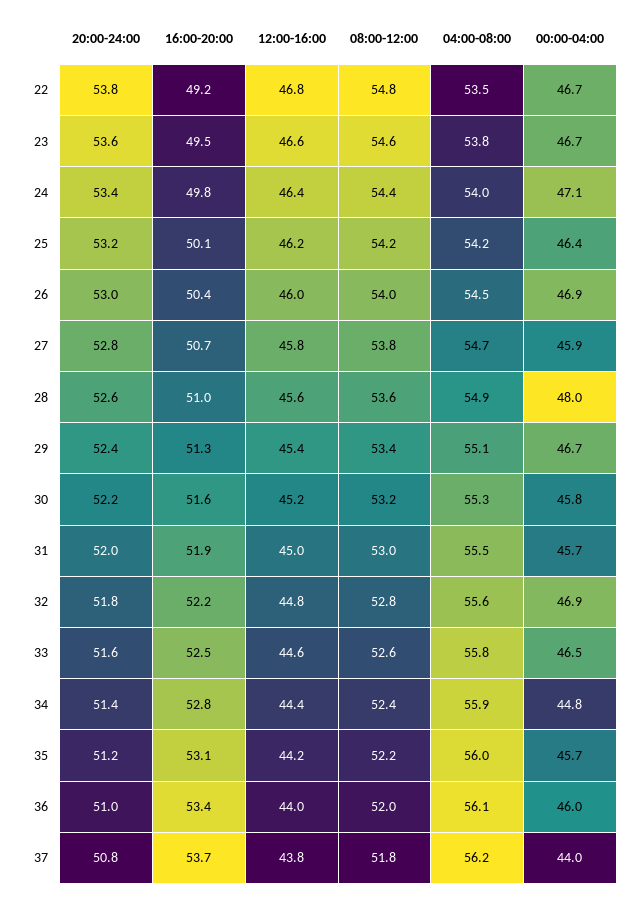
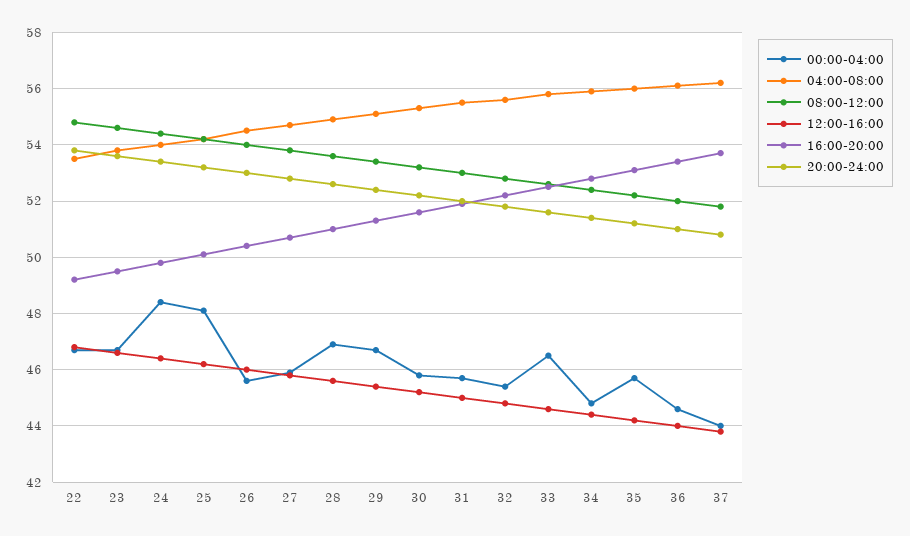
  {
    "20:00-24:00": {
      "22": 53.8,
      "23": 53.6,
      "24": 53.4,
      "25": 53.2,
      "26": 53,
      "27": 52.8,
      "28": 52.6,
      "29": 52.4,
      "30": 52.2,
      "31": 52,
      "32": 51.8,
      "33": 51.6,
      "34": 51.4,
      "35": 51.2,
      "36": 51,
      "37": 50.8
    },
    "16:00-20:00": {
      "22": 49.2,
      "23": 49.5,
      "24": 49.8,
      "25": 50.1,
      "26": 50.4,
      "27": 50.7,
      "28": 51,
      "29": 51.3,
      "30": 51.6,
      "31": 51.9,
      "32": 52.2,
      "33": 52.5,
      "34": 52.8,
      "35": 53.1,
      "36": 53.4,
      "37": 53.7
    },
    "12:00-16:00": {
      "22": 46.8,
      "23": 46.6,
      "24": 46.4,
      "25": 46.2,
      "26": 46,
      "27": 45.8,
      "28": 45.6,
      "29": 45.4,
      "30": 45.2,
      "31": 45,
      "32": 44.8,
      "33": 44.6,
      "34": 44.4,
      "35": 44.2,
      "36": 44,
      "37": 43.8
    },
    "08:00-12:00": {
      "22": 54.8,
      "23": 54.6,
      "24": 54.4,
      "25": 54.2,
      "26": 54,
      "27": 53.8,
      "28": 53.6,
      "29": 53.4,
      "30": 53.2,
      "31": 53,
      "32": 52.8,
      "33": 52.6,
      "34": 52.4,
      "35": 52.2,
      "36": 52,
      "37": 51.8
    },
    "04:00-08:00": {
      "22": 53.5,
      "23": 53.8,
      "24": 54,
      "25": 54.2,
      "26": 54.5,
      "27": 54.7,
      "28": 54.9,
      "29": 55.1,
      "30": 55.3,
      "31": 55.5,
      "32": 55.6,
      "33": 55.8,
      "34": 55.9,
      "35": 56,
      "36": 56.1,
      "37": 56.2
    },
    "00:00-04:00": {
      "22": 46.7,
      "23": 46.7,
-     "24": 47.1,
+     "24": 48.5,
-     "25": 46.4,
+     "25": 48,
-     "26": 46.9,
+     "26": 45.5,
      "27": 45.9,
-     "28": 48,
+     "28": 47,
      "29": 46.7,
      "30": 45.8,
      "31": 45.7,
-     "32": 46.9,
+     "32": 45.5,
      "33": 46.5,
      "34": 44.8,
      "35": 45.7,
-     "36": 46,
+     "36": 44.5,
      "37": 44
    }
  }

